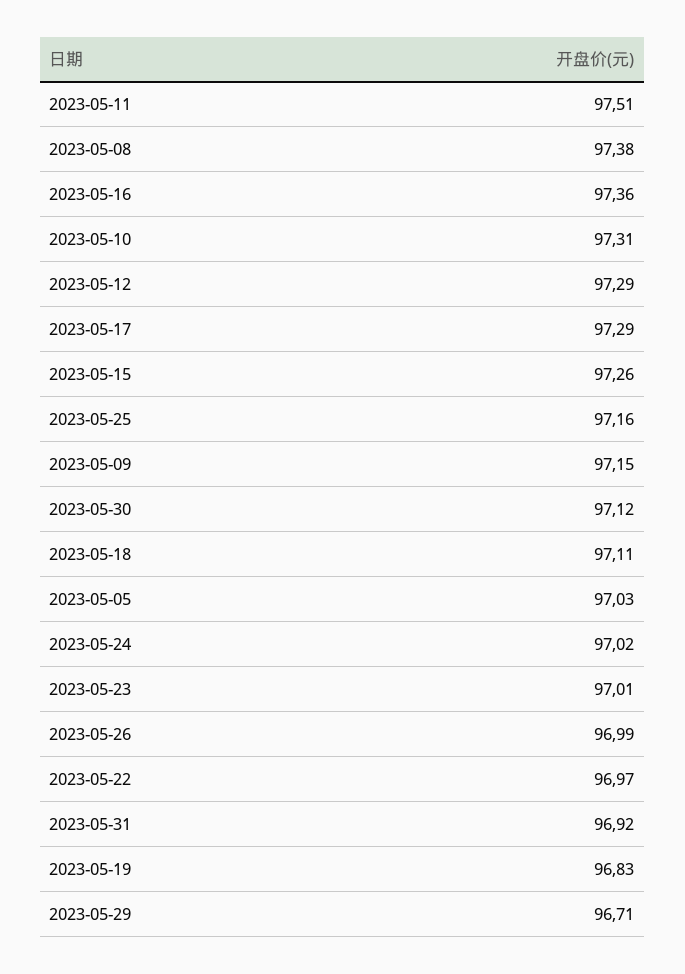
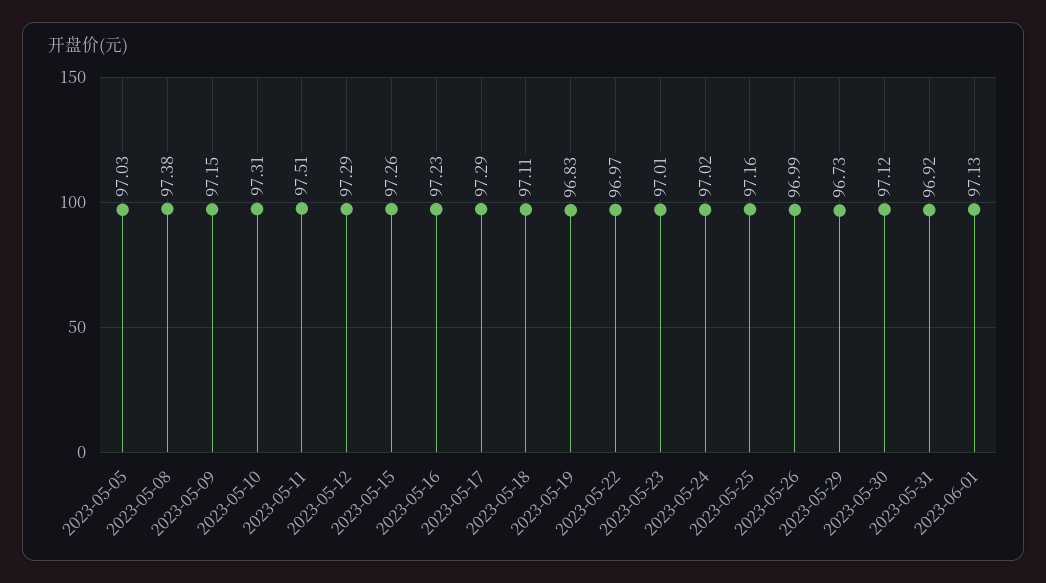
  {
    "2023-05-11": 97.51,
    "2023-05-08": 97.38,
-   "2023-05-16": 97.36,
+   "2023-05-16": 97.23,
    "2023-05-10": 97.31,
    "2023-05-12": 97.29,
    "2023-05-17": 97.29,
    "2023-05-15": 97.26,
    "2023-05-25": 97.16,
    "2023-05-09": 97.15,
    "2023-05-30": 97.12,
    "2023-05-18": 97.11,
    "2023-05-05": 97.03,
    "2023-05-24": 97.02,
    "2023-05-23": 97.01,
    "2023-05-26": 96.99,
    "2023-05-22": 96.97,
    "2023-05-31": 96.92,
    "2023-05-19": 96.83,
-   "2023-05-29": 96.71
+   "2023-05-29": 96.73,
+   "2023-06-01": 97.13
  }

